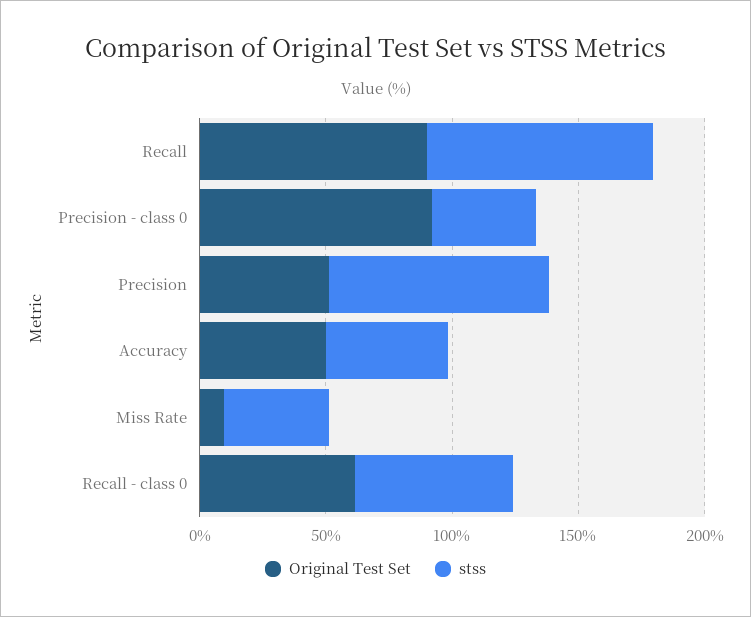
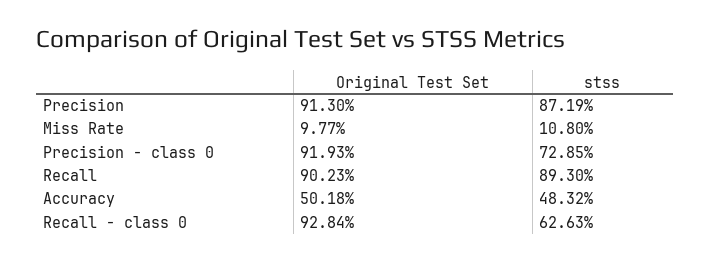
  {
    "Original Test Set": {
      "Recall": 90.23,
      "Precision - class 0": 91.93,
-     "Precision": 50,
+     "Precision": 91.3,
      "Accuracy": 50.18,
      "Miss Rate": 9.77,
-     "Recall - class 0": 60
+     "Recall - class 0": 92.84
    },
    "stss": {
      "Recall": 89.3,
-     "Precision - class 0": 40,
+     "Precision - class 0": 72.85,
      "Precision": 87.19,
      "Accuracy": 48.32,
-     "Miss Rate": 40,
+     "Miss Rate": 10.8,
      "Recall - class 0": 62.63
    }
  }

